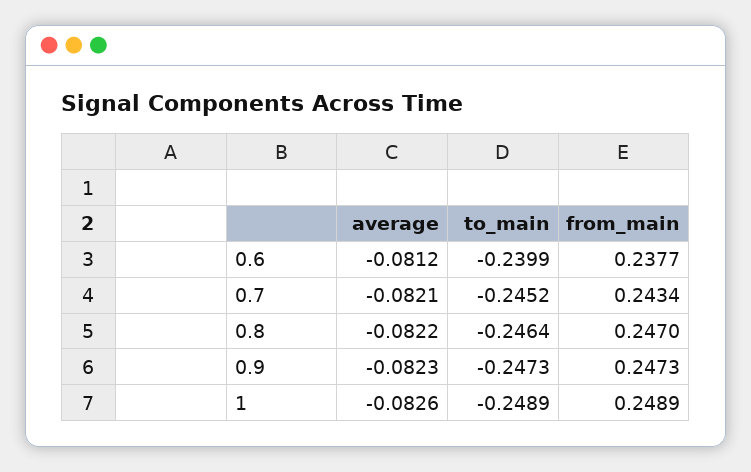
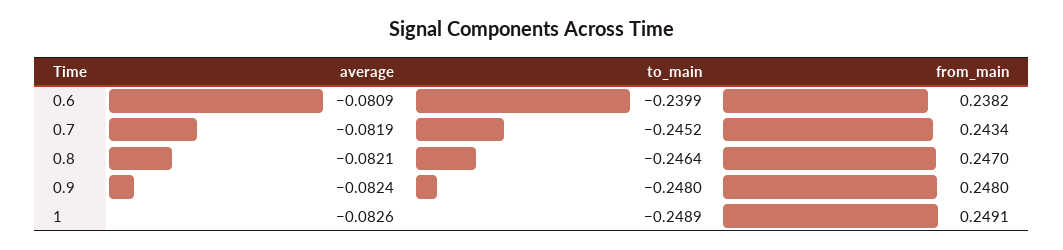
  {
    "average": {
-     "0.6": -0.0812,
+     "0.6": -0.0809,
-     "0.7": -0.0821,
+     "0.7": -0.0819,
-     "0.8": -0.0822,
+     "0.8": -0.0821,
-     "0.9": -0.0823,
+     "0.9": -0.0824,
      "1": -0.0826
    },
    "to_main": {
      "0.6": -0.2399,
      "0.7": -0.2452,
      "0.8": -0.2464,
-     "0.9": -0.2473,
+     "0.9": -0.248,
      "1": -0.2489
    },
    "from_main": {
-     "0.6": 0.2377,
+     "0.6": 0.2382,
      "0.7": 0.2434,
      "0.8": 0.247,
-     "0.9": 0.2473,
+     "0.9": 0.248,
-     "1": 0.2489
+     "1": 0.2491
    }
  }

